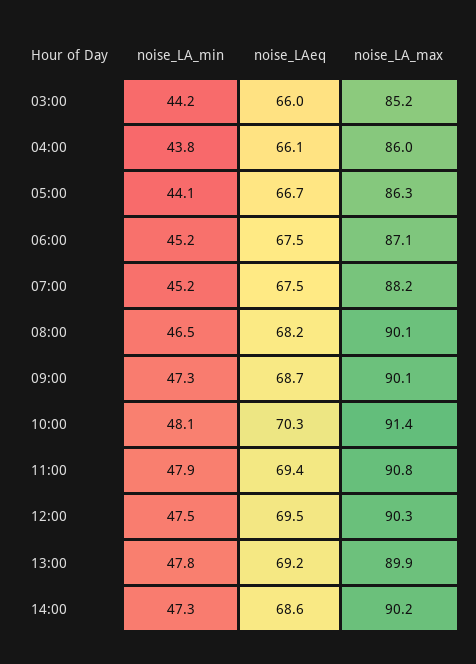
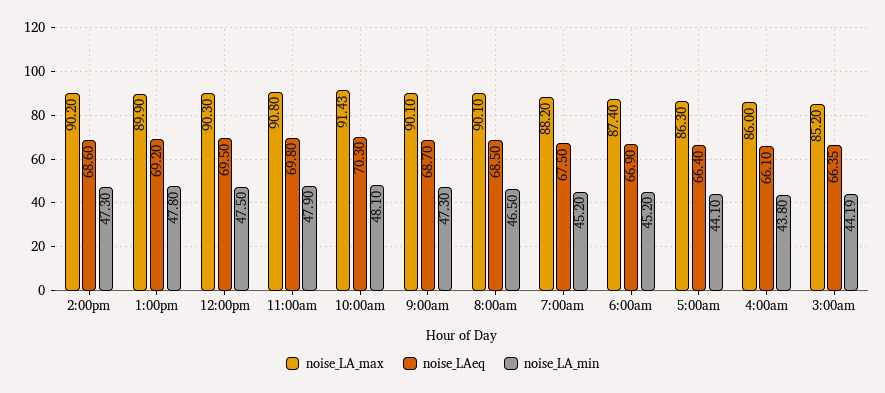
  {
    "noise_LA_min": {
      "03:00": 44.19,
      "04:00": 43.8,
      "05:00": 44.1,
      "06:00": 45.2,
      "07:00": 45.2,
      "08:00": 46.5,
      "09:00": 47.3,
      "10:00": 48.1,
      "11:00": 47.9,
      "12:00": 47.5,
      "13:00": 47.8,
      "14:00": 47.3
    },
    "noise_LAeq": {
-     "03:00": 66,
+     "03:00": 66.35,
      "04:00": 66.1,
-     "05:00": 66.7,
+     "05:00": 66.4,
-     "06:00": 67.5,
+     "06:00": 66.9,
      "07:00": 67.5,
-     "08:00": 68.2,
+     "08:00": 68.5,
      "09:00": 68.7,
      "10:00": 70.3,
-     "11:00": 69.4,
+     "11:00": 69.8,
      "12:00": 69.5,
      "13:00": 69.2,
      "14:00": 68.6
    },
    "noise_LA_max": {
      "03:00": 85.2,
      "04:00": 86,
      "05:00": 86.3,
-     "06:00": 87.1,
+     "06:00": 87.4,
      "07:00": 88.2,
      "08:00": 90.1,
      "09:00": 90.1,
      "10:00": 91.43,
      "11:00": 90.8,
      "12:00": 90.3,
      "13:00": 89.9,
      "14:00": 90.2
    }
  }

